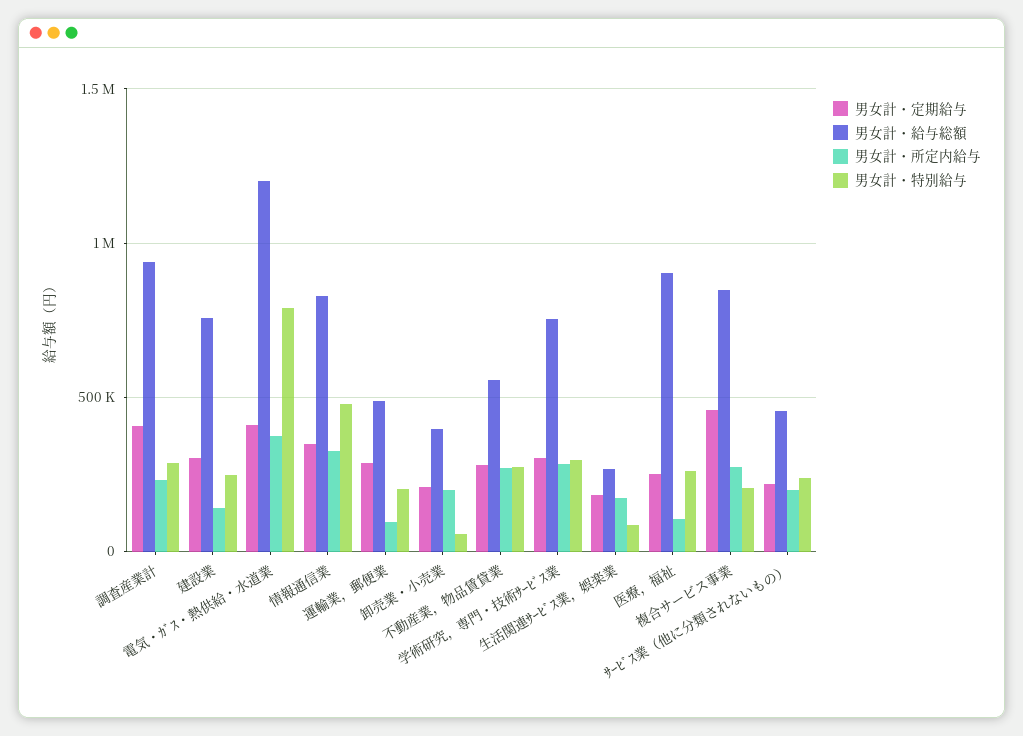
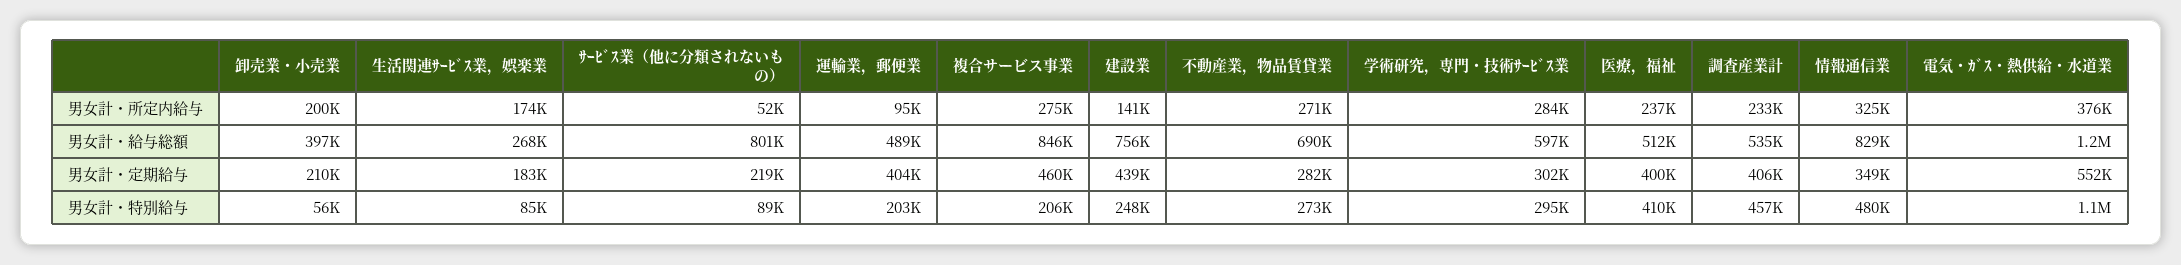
  {
    "男女計・定期給与": {
      "調査産業計": 406000,
-     "建設業": 300000,
+     "建設業": 439000,
-     "電気・ｶﾞｽ・熱供給・水道業": 400000,
+     "電気・ｶﾞｽ・熱供給・水道業": 552000,
      "情報通信業": 349000,
-     "運輸業，郵便業": 300000,
+     "運輸業，郵便業": 404000,
      "卸売業・小売業": 210000,
      "不動産業，物品賃貸業": 282000,
      "学術研究，専門・技術ｻｰﾋﾞｽ業": 302000,
      "生活関連ｻｰﾋﾞｽ業，娯楽業": 183000,
-     "医療，福祉": 250000,
+     "医療，福祉": 400000,
      "複合サービス事業": 460000,
      "ｻｰﾋﾞｽ業（他に分類されないもの）": 219000
    },
    "男女計・給与総額": {
-     "調査産業計": 950000,
+     "調査産業計": 535000,
      "建設業": 756000,
      "電気・ｶﾞｽ・熱供給・水道業": 1200000,
      "情報通信業": 829000,
      "運輸業，郵便業": 489000,
      "卸売業・小売業": 397000,
-     "不動産業，物品賃貸業": 550000,
+     "不動産業，物品賃貸業": 690000,
-     "学術研究，専門・技術ｻｰﾋﾞｽ業": 750000,
+     "学術研究，専門・技術ｻｰﾋﾞｽ業": 597000,
      "生活関連ｻｰﾋﾞｽ業，娯楽業": 268000,
-     "医療，福祉": 900000,
+     "医療，福祉": 512000,
      "複合サービス事業": 846000,
-     "ｻｰﾋﾞｽ業（他に分類されないもの）": 450000
+     "ｻｰﾋﾞｽ業（他に分類されないもの）": 801000
    },
    "男女計・所定内給与": {
      "調査産業計": 233000,
      "建設業": 141000,
      "電気・ｶﾞｽ・熱供給・水道業": 376000,
      "情報通信業": 325000,
      "運輸業，郵便業": 95000,
      "卸売業・小売業": 200000,
      "不動産業，物品賃貸業": 271000,
      "学術研究，専門・技術ｻｰﾋﾞｽ業": 284000,
      "生活関連ｻｰﾋﾞｽ業，娯楽業": 174000,
-     "医療，福祉": 100000,
+     "医療，福祉": 237000,
      "複合サービス事業": 275000,
-     "ｻｰﾋﾞｽ業（他に分類されないもの）": 200000
+     "ｻｰﾋﾞｽ業（他に分類されないもの）": 52000
    },
    "男女計・特別給与": {
-     "調査産業計": 300000,
+     "調査産業計": 457000,
      "建設業": 248000,
-     "電気・ｶﾞｽ・熱供給・水道業": 800000,
+     "電気・ｶﾞｽ・熱供給・水道業": 1100000,
      "情報通信業": 480000,
      "運輸業，郵便業": 203000,
      "卸売業・小売業": 56000,
      "不動産業，物品賃貸業": 273000,
      "学術研究，専門・技術ｻｰﾋﾞｽ業": 295000,
      "生活関連ｻｰﾋﾞｽ業，娯楽業": 85000,
-     "医療，福祉": 250000,
+     "医療，福祉": 410000,
      "複合サービス事業": 206000,
-     "ｻｰﾋﾞｽ業（他に分類されないもの）": 250000
+     "ｻｰﾋﾞｽ業（他に分類されないもの）": 89000
    }
  }

